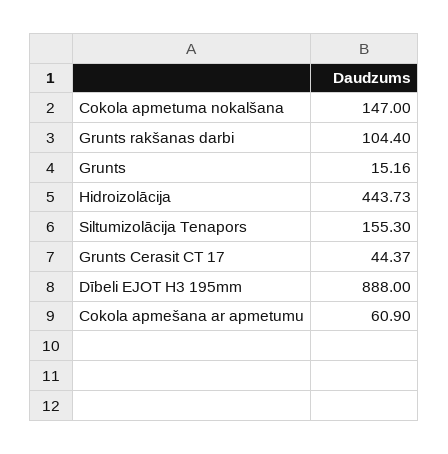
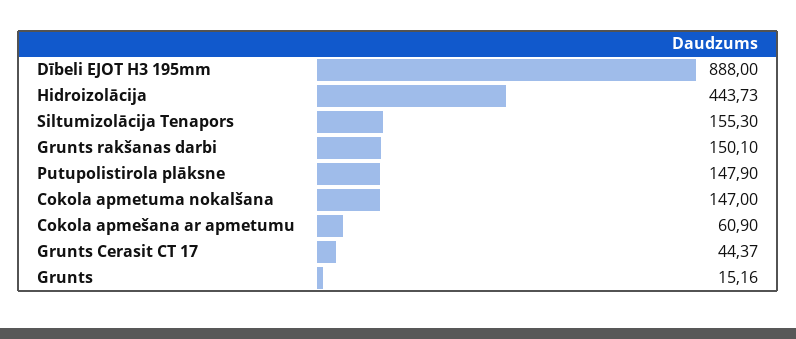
  {
    "Cokola apmetuma nokalšana": 147,
-   "Grunts rakšanas darbi": 104.4,
+   "Grunts rakšanas darbi": 150.1,
    "Grunts": 15.16,
    "Hidroizolācija": 443.73,
    "Siltumizolācija Tenapors": 155.3,
    "Grunts Cerasit CT 17": 44.37,
    "Dībeli EJOT H3 195mm": 888,
-   "Cokola apmešana ar apmetumu": 60.9
+   "Cokola apmešana ar apmetumu": 60.9,
+   "Putupolistirola plāksne": 147.9
  }

